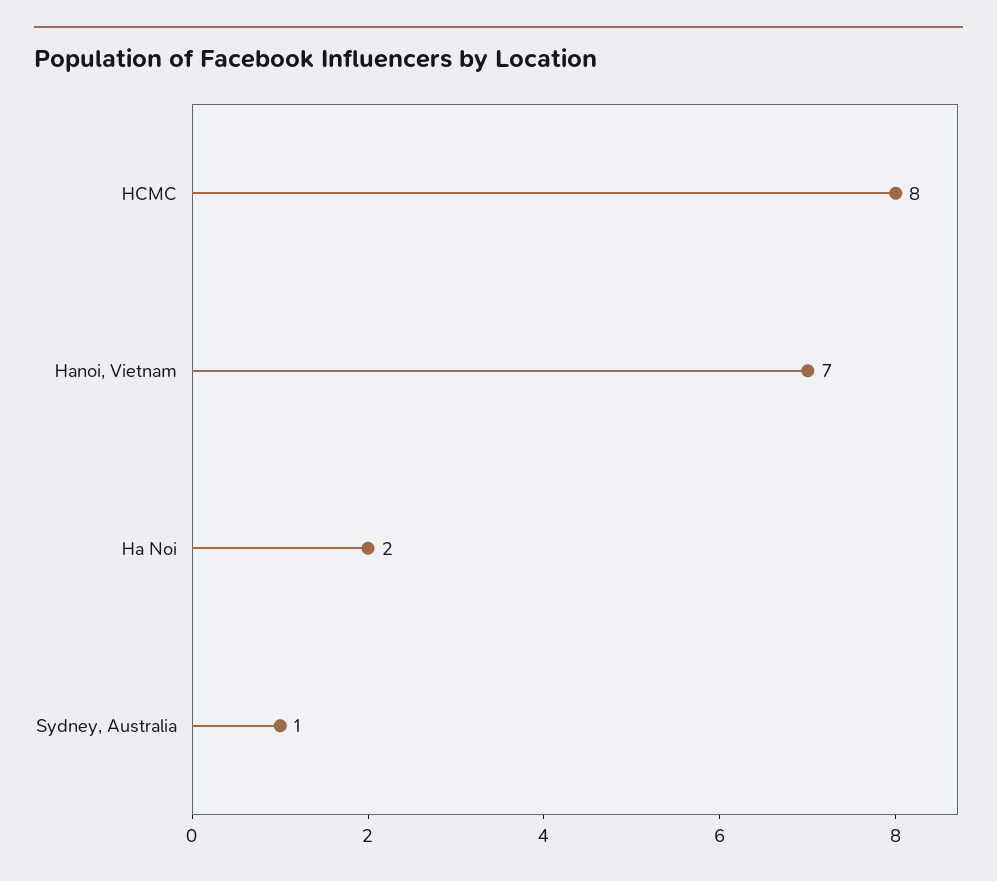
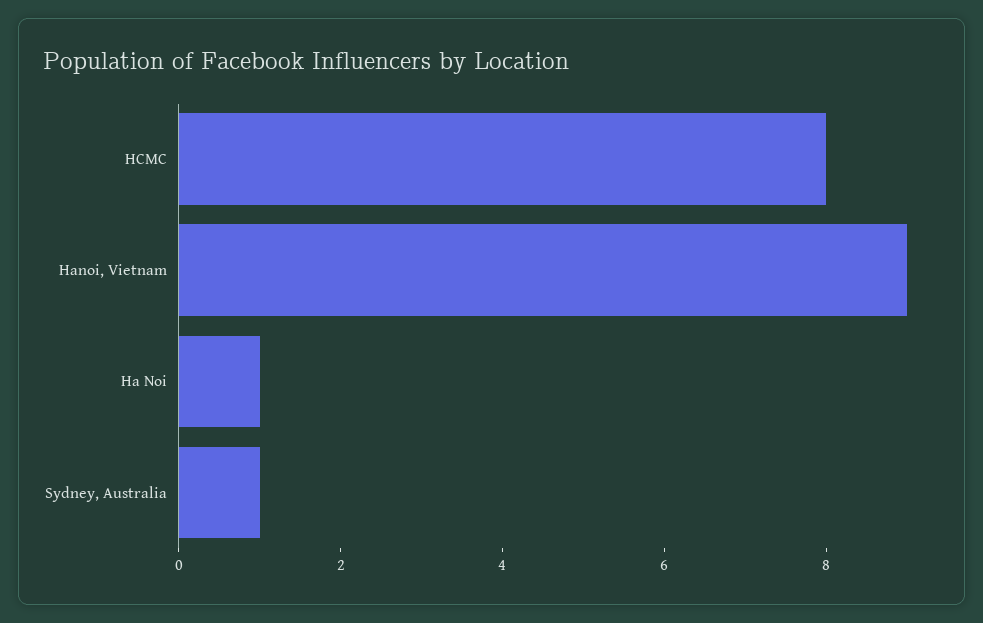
  {
    "HCMC": 8,
-   "Hanoi, Vietnam": 7,
+   "Hanoi, Vietnam": 9,
-   "Ha Noi": 2,
+   "Ha Noi": 1,
    "Sydney, Australia": 1
  }

